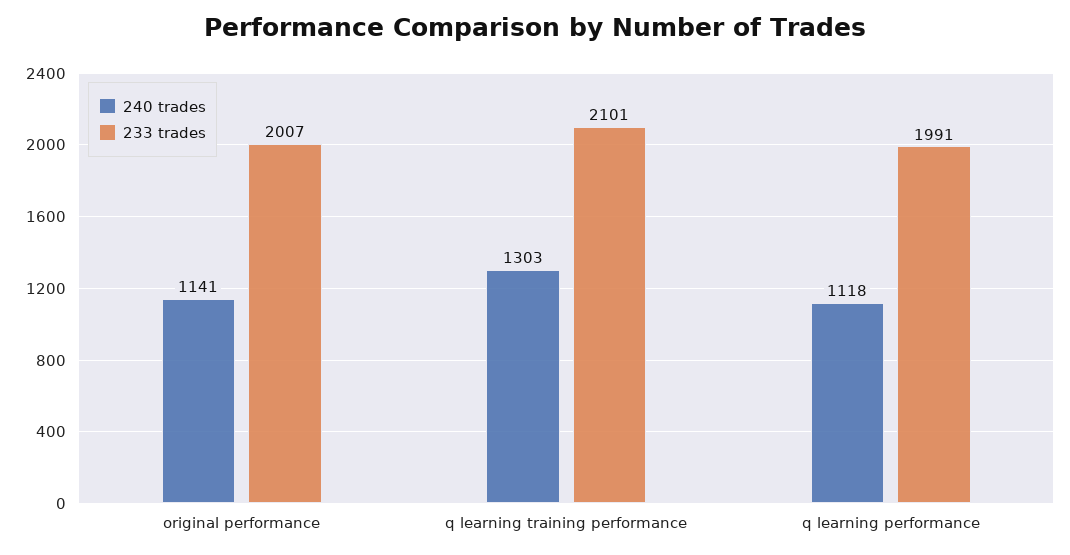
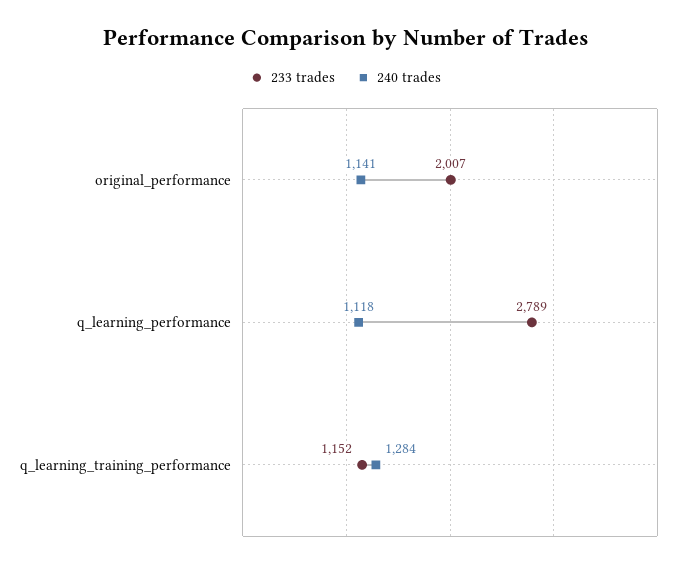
  {
    "240 trades": {
      "original performance": 1141,
-     "q learning training performance": 1303,
+     "q learning training performance": 1284,
      "q learning performance": 1118
    },
    "233 trades": {
      "original performance": 2007,
-     "q learning training performance": 2101,
+     "q learning training performance": 1152,
-     "q learning performance": 1991
+     "q learning performance": 2789
    }
  }

